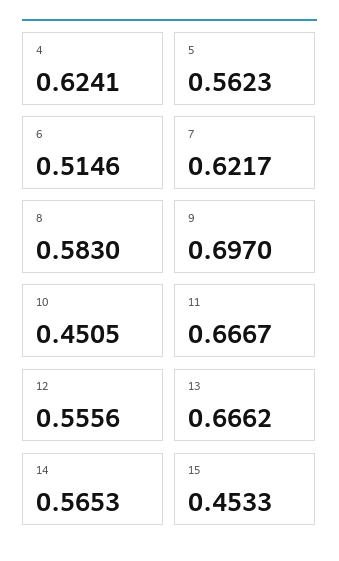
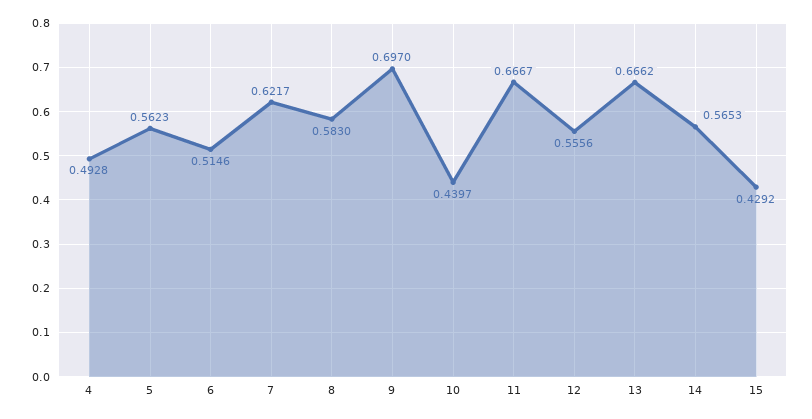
  {
-   "4": 0.6241,
+   "4": 0.4928,
    "5": 0.5623,
    "6": 0.5146,
    "7": 0.6217,
    "8": 0.583,
    "9": 0.697,
-   "10": 0.4505,
+   "10": 0.4397,
    "11": 0.6667,
    "12": 0.5556,
    "13": 0.6662,
    "14": 0.5653,
-   "15": 0.4533
+   "15": 0.4292
  }

